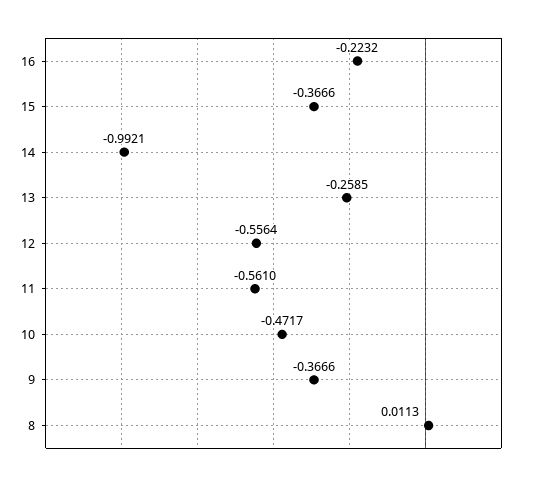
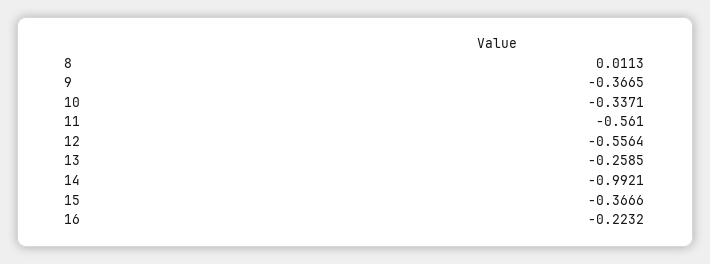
  {
    "16": -0.2232,
    "15": -0.3666,
    "14": -0.9921,
    "13": -0.2585,
    "12": -0.5564,
    "11": -0.561,
-   "10": -0.4717,
+   "10": -0.3371,
-   "9": -0.3666,
+   "9": -0.3665,
    "8": 0.0113
  }

